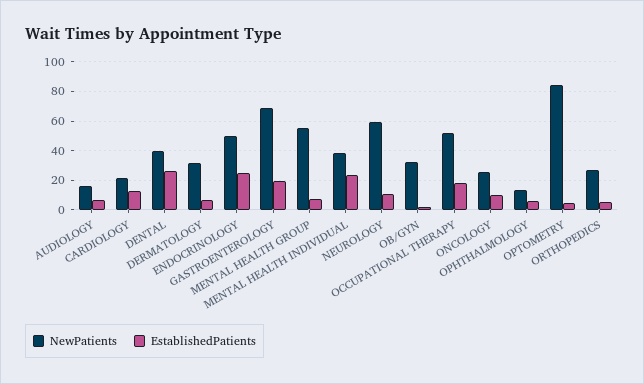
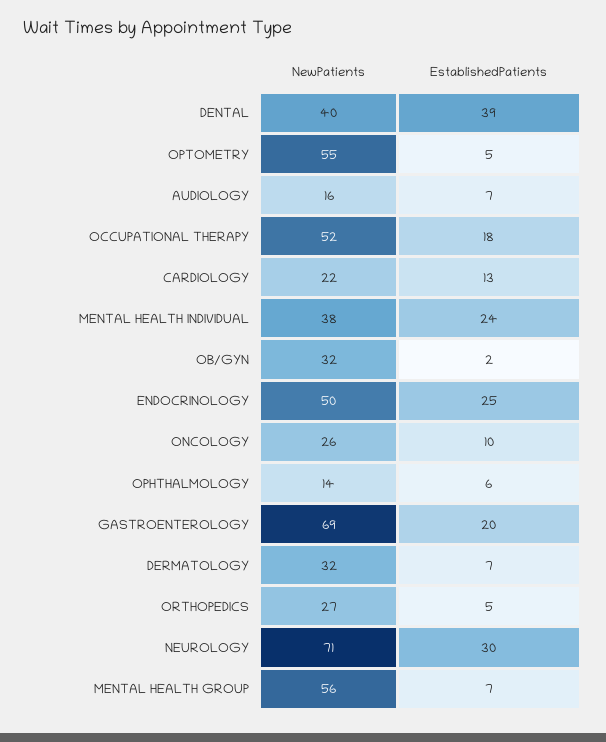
  {
    "NewPatients": {
      "AUDIOLOGY": 16,
      "CARDIOLOGY": 22,
      "DENTAL": 40,
      "DERMATOLOGY": 32,
      "ENDOCRINOLOGY": 50,
      "GASTROENTEROLOGY": 69,
      "MENTAL HEALTH GROUP": 56,
      "MENTAL HEALTH INDIVIDUAL": 38,
-     "NEUROLOGY": 60,
+     "NEUROLOGY": 71,
      "OB/GYN": 32,
      "OCCUPATIONAL THERAPY": 52,
      "ONCOLOGY": 26,
      "OPHTHALMOLOGY": 14,
-     "OPTOMETRY": 85,
+     "OPTOMETRY": 55,
      "ORTHOPEDICS": 27
    },
    "EstablishedPatients": {
      "AUDIOLOGY": 7,
      "CARDIOLOGY": 13,
-     "DENTAL": 25,
+     "DENTAL": 39,
      "DERMATOLOGY": 7,
      "ENDOCRINOLOGY": 25,
      "GASTROENTEROLOGY": 20,
      "MENTAL HEALTH GROUP": 7,
      "MENTAL HEALTH INDIVIDUAL": 24,
-     "NEUROLOGY": 10,
+     "NEUROLOGY": 30,
      "OB/GYN": 2,
      "OCCUPATIONAL THERAPY": 18,
      "ONCOLOGY": 10,
      "OPHTHALMOLOGY": 6,
      "OPTOMETRY": 5,
      "ORTHOPEDICS": 5
    }
  }

